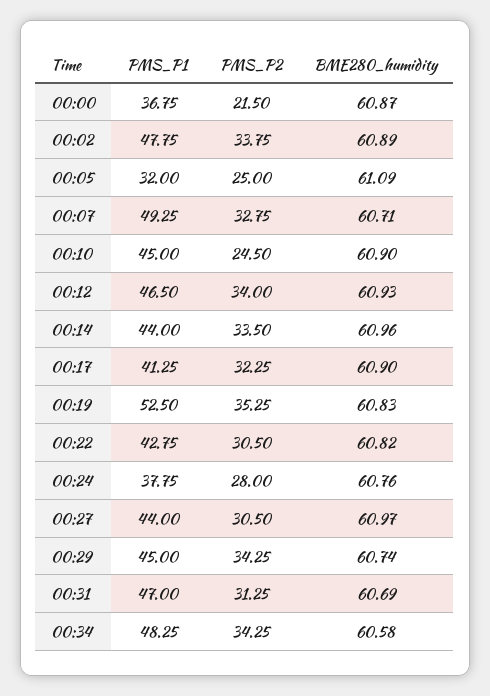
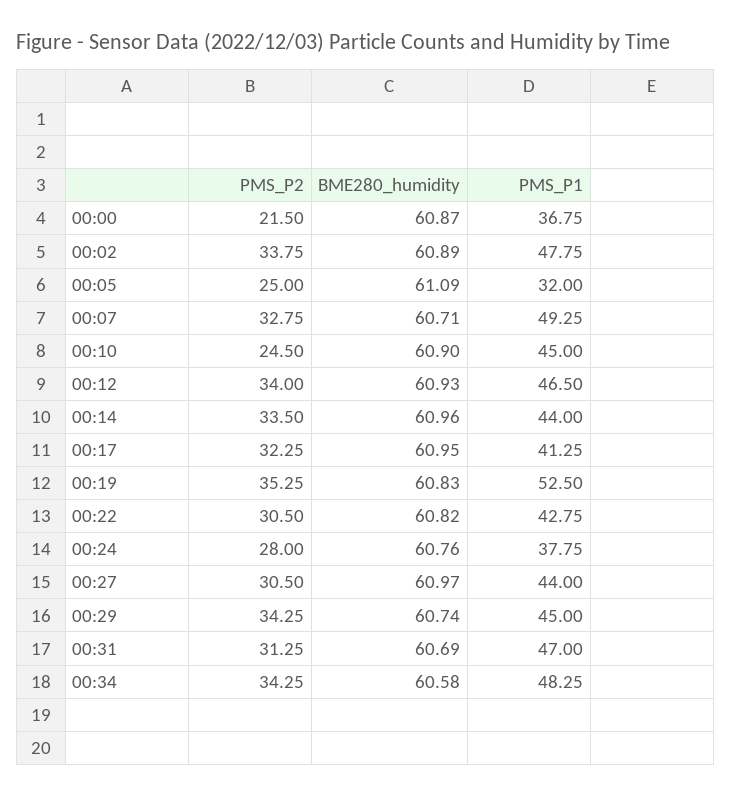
  {
    "PMS_P1": {
      "00:00": 36.75,
      "00:02": 47.75,
      "00:05": 32,
      "00:07": 49.25,
      "00:10": 45,
      "00:12": 46.5,
      "00:14": 44,
      "00:17": 41.25,
      "00:19": 52.5,
      "00:22": 42.75,
      "00:24": 37.75,
      "00:27": 44,
      "00:29": 45,
      "00:31": 47,
      "00:34": 48.25
    },
    "PMS_P2": {
      "00:00": 21.5,
      "00:02": 33.75,
      "00:05": 25,
      "00:07": 32.75,
      "00:10": 24.5,
      "00:12": 34,
      "00:14": 33.5,
      "00:17": 32.25,
      "00:19": 35.25,
      "00:22": 30.5,
      "00:24": 28,
      "00:27": 30.5,
      "00:29": 34.25,
      "00:31": 31.25,
      "00:34": 34.25
    },
    "BME280_humidity": {
      "00:00": 60.87,
      "00:02": 60.89,
      "00:05": 61.09,
      "00:07": 60.71,
      "00:10": 60.9,
      "00:12": 60.93,
      "00:14": 60.96,
-     "00:17": 60.9,
+     "00:17": 60.95,
      "00:19": 60.83,
      "00:22": 60.82,
      "00:24": 60.76,
      "00:27": 60.97,
      "00:29": 60.74,
      "00:31": 60.69,
      "00:34": 60.58
    }
  }

